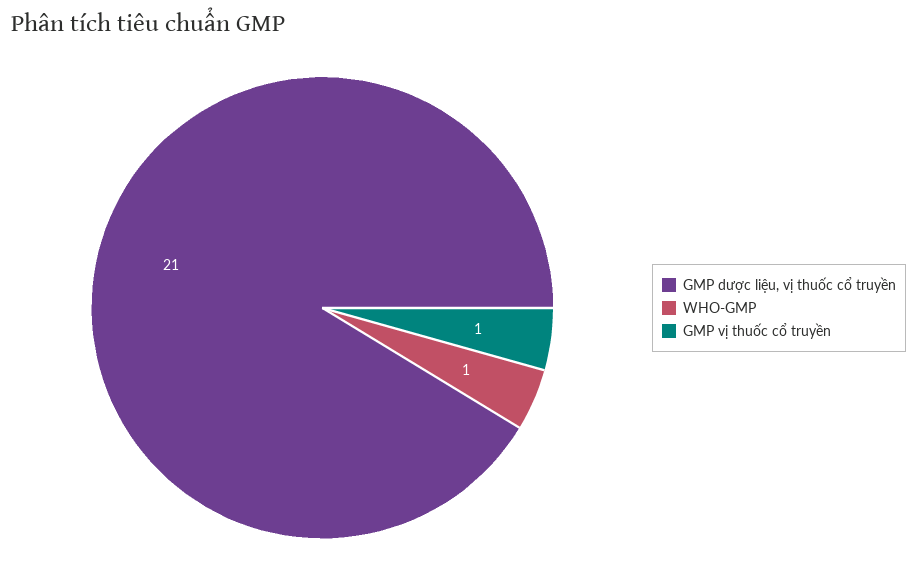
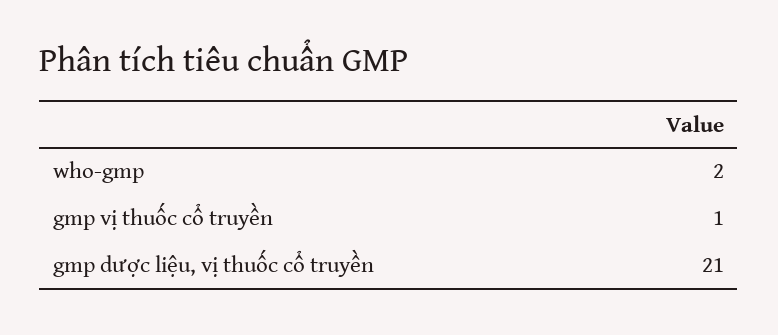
  {
    "GMP dược liệu, vị thuốc cổ truyền": 21,
-   "WHO-GMP": 1,
+   "WHO-GMP": 2,
    "GMP vị thuốc cổ truyền": 1
  }

